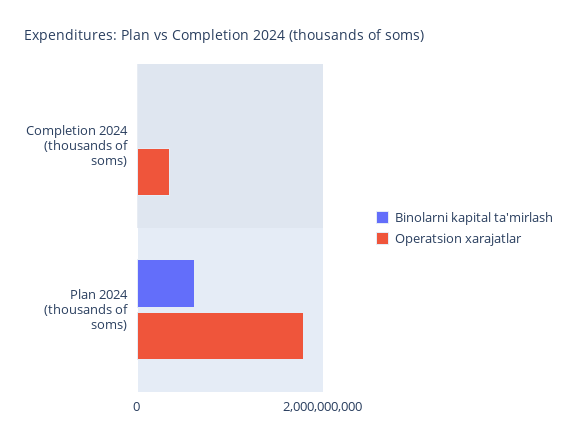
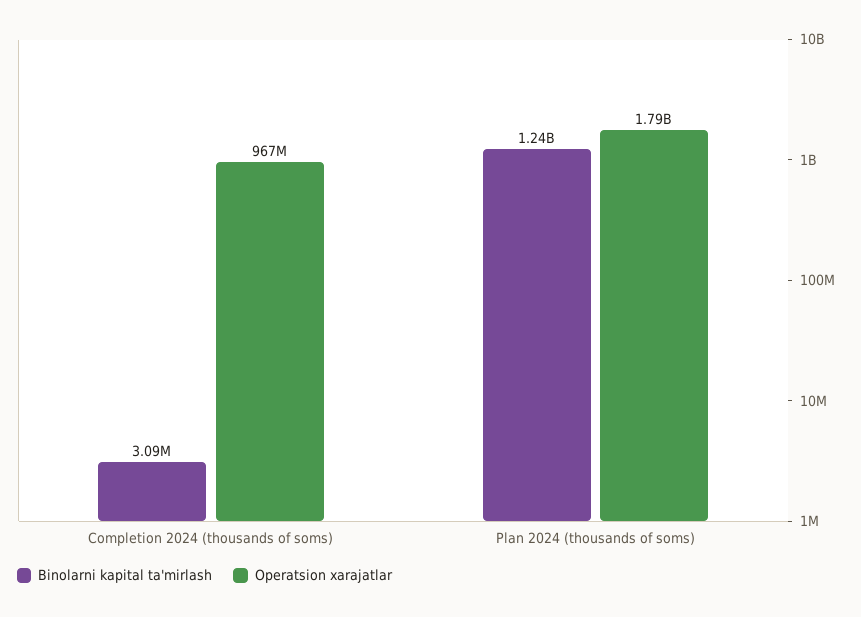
  {
    "Binolarni kapital ta'mirlash": {
      "Completion 2024 (thousands of soms)": 3090000,
-     "Plan 2024 (thousands of soms)": 600000000
+     "Plan 2024 (thousands of soms)": 1240000000
    },
    "Operatsion xarajatlar": {
-     "Completion 2024 (thousands of soms)": 400000000,
+     "Completion 2024 (thousands of soms)": 967000000,
      "Plan 2024 (thousands of soms)": 1790000000
    }
  }

